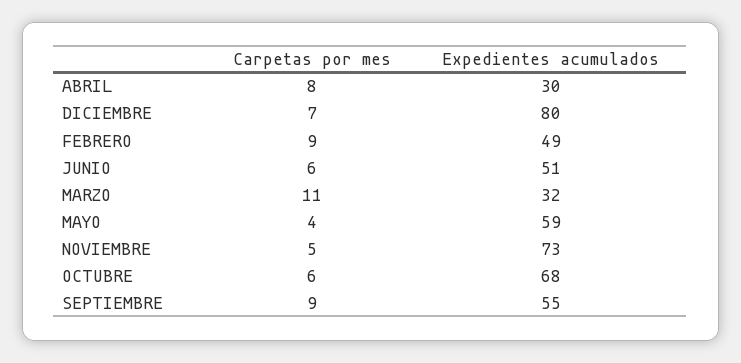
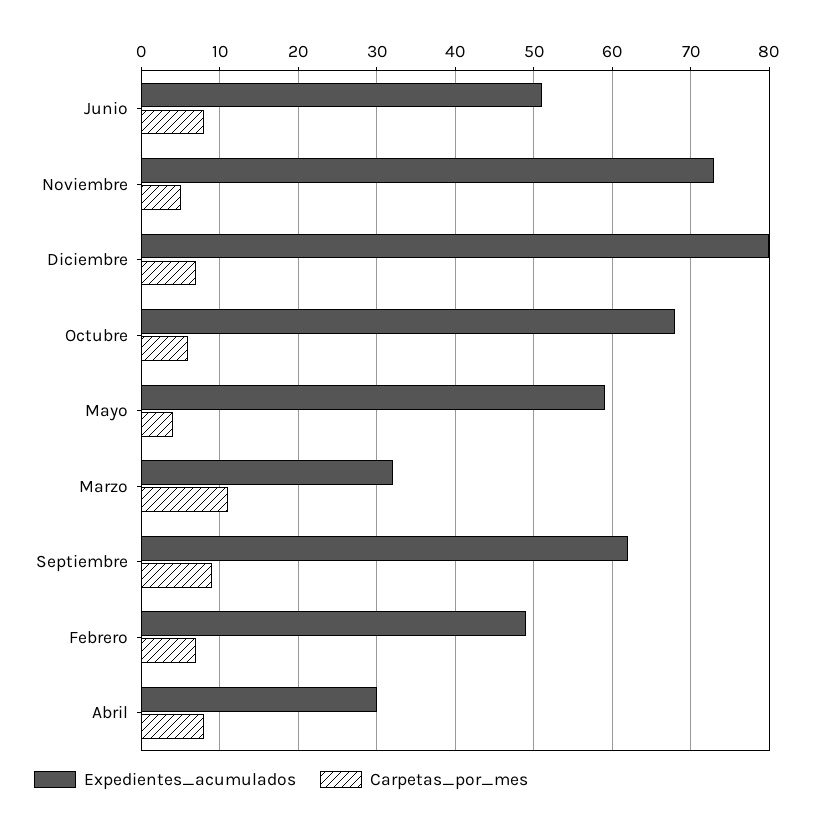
  {
    "Carpetas por mes": {
      "ABRIL": 8,
      "DICIEMBRE": 7,
-     "FEBRERO": 9,
+     "FEBRERO": 7,
-     "JUNIO": 6,
+     "JUNIO": 8,
      "MARZO": 11,
      "MAYO": 4,
      "NOVIEMBRE": 5,
      "OCTUBRE": 6,
      "SEPTIEMBRE": 9
    },
    "Expedientes acumulados": {
      "ABRIL": 30,
      "DICIEMBRE": 80,
      "FEBRERO": 49,
      "JUNIO": 51,
      "MARZO": 32,
      "MAYO": 59,
      "NOVIEMBRE": 73,
      "OCTUBRE": 68,
-     "SEPTIEMBRE": 55
+     "SEPTIEMBRE": 62
    }
  }

